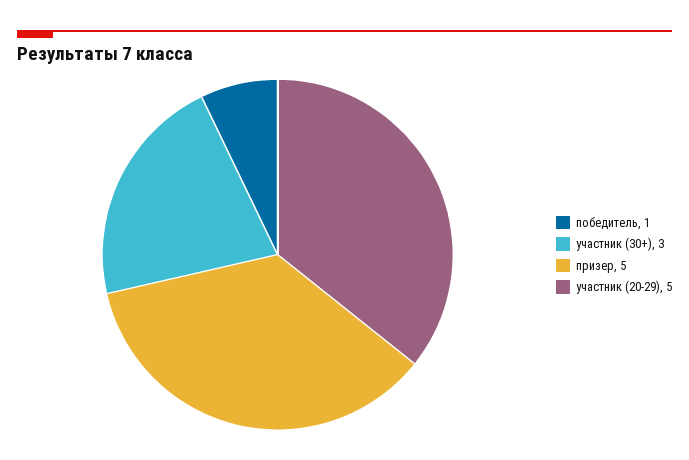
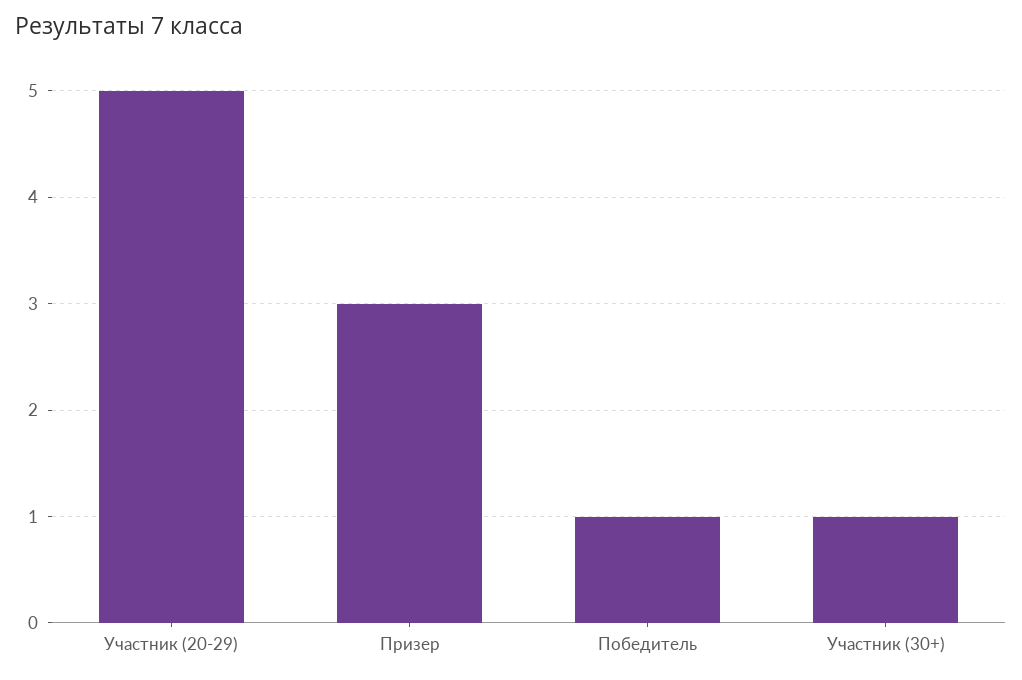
  {
    "победитель": 1,
-   "участник (30+)": 3,
+   "участник (30+)": 1,
-   "призер": 5,
+   "призер": 3,
    "участник (20-29)": 5
  }

